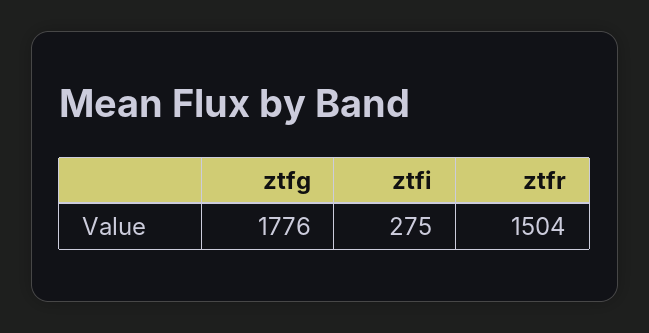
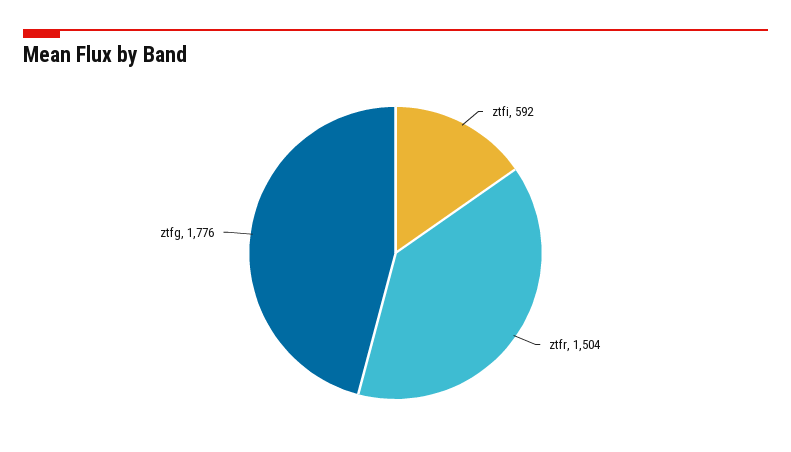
  {
    "ztfg": 1776,
-   "ztfi": 275,
+   "ztfi": 592,
    "ztfr": 1504
  }

